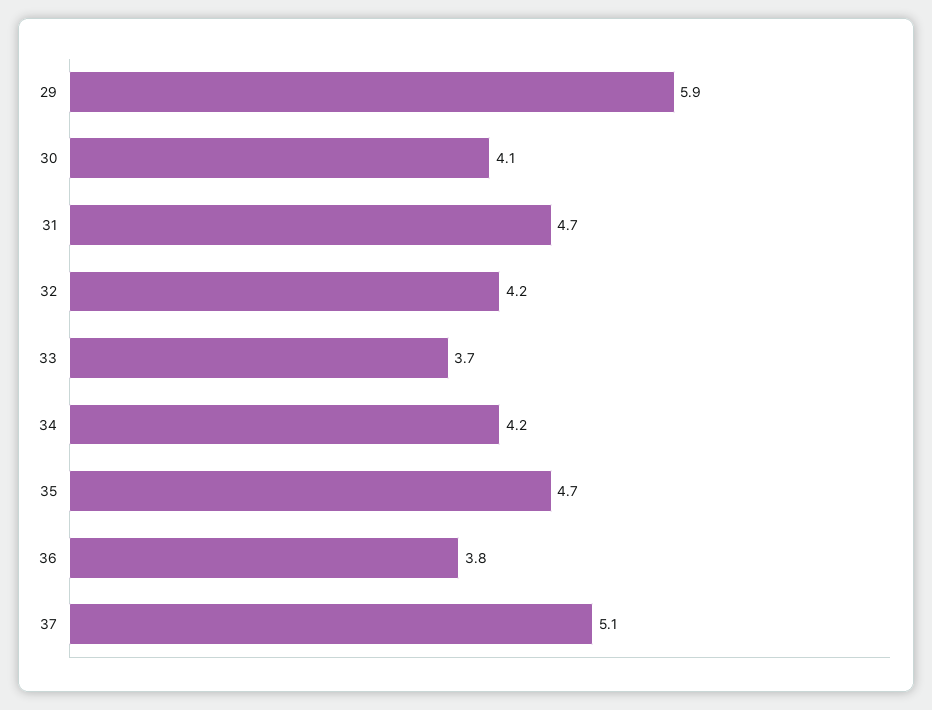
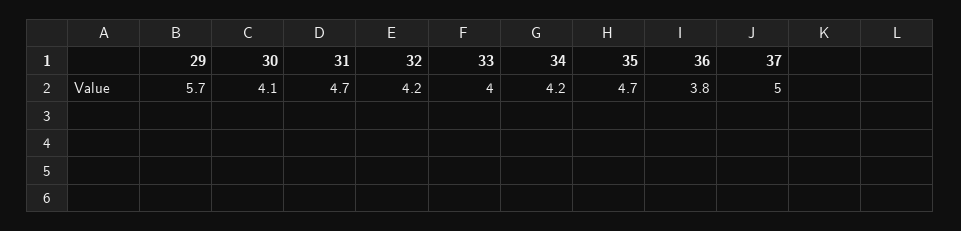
  {
-   "29": 5.9,
+   "29": 5.7,
    "30": 4.1,
    "31": 4.7,
    "32": 4.2,
-   "33": 3.7,
+   "33": 4,
    "34": 4.2,
    "35": 4.7,
    "36": 3.8,
-   "37": 5.1
+   "37": 5
  }

